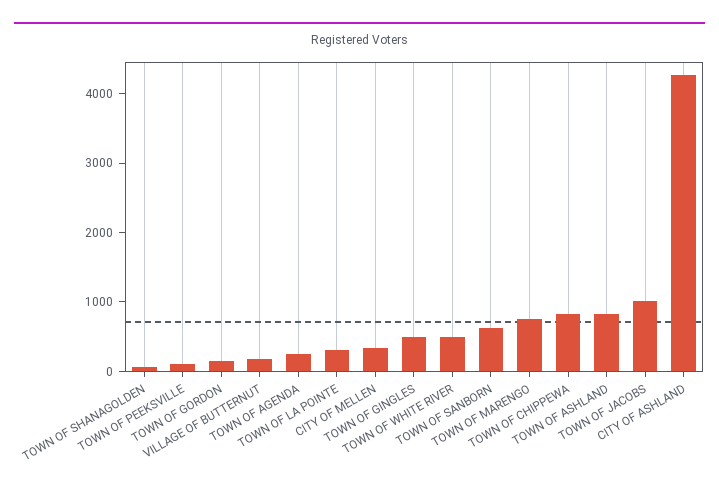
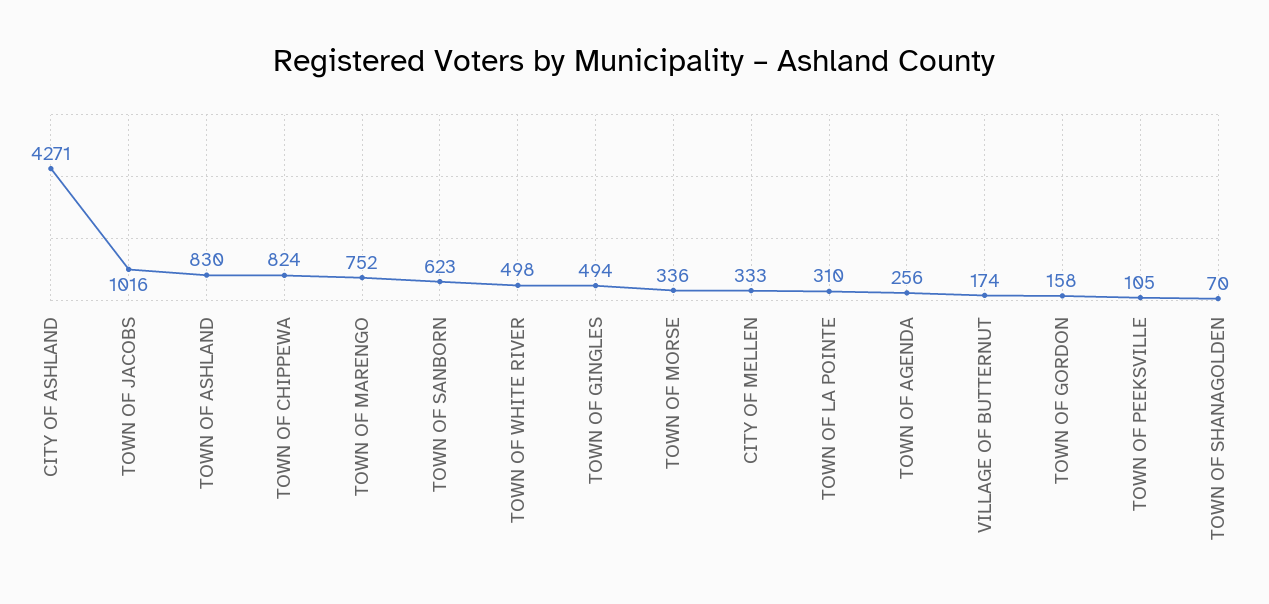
  {
    "TOWN OF SHANAGOLDEN": 70,
    "TOWN OF PEEKSVILLE": 105,
    "TOWN OF GORDON": 158,
    "VILLAGE OF BUTTERNUT": 174,
    "TOWN OF AGENDA": 256,
    "TOWN OF LA POINTE": 310,
    "CITY OF MELLEN": 333,
    "TOWN OF GINGLES": 494,
    "TOWN OF WHITE RIVER": 498,
    "TOWN OF SANBORN": 623,
    "TOWN OF MARENGO": 752,
    "TOWN OF CHIPPEWA": 824,
    "TOWN OF ASHLAND": 830,
    "TOWN OF JACOBS": 1016,
-   "CITY OF ASHLAND": 4271
+   "CITY OF ASHLAND": 4271,
+   "TOWN OF MORSE": 336
  }

